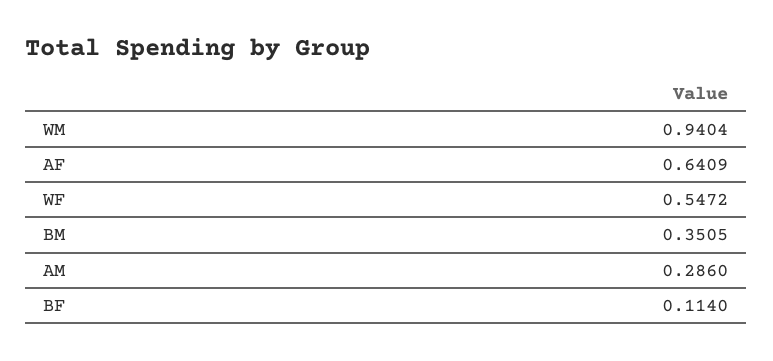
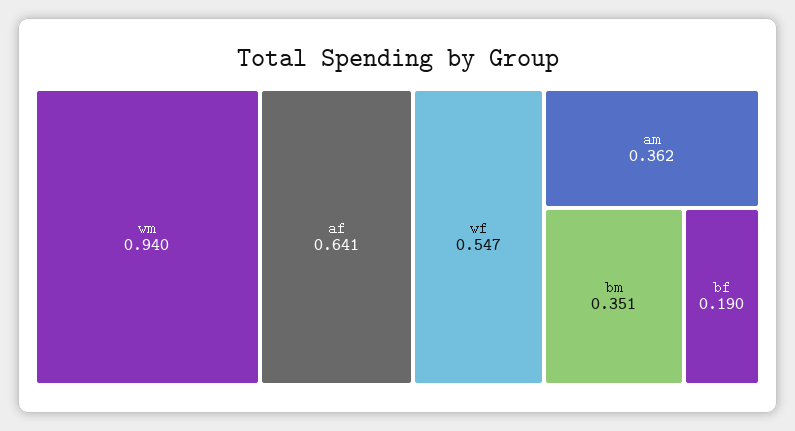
  {
    "WM": 0.9404,
    "AF": 0.6409,
    "WF": 0.5472,
    "BM": 0.3505,
-   "AM": 0.286,
+   "AM": 0.362,
-   "BF": 0.114
+   "BF": 0.19
  }

